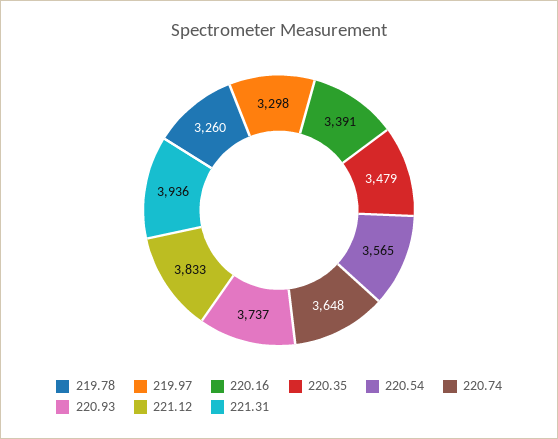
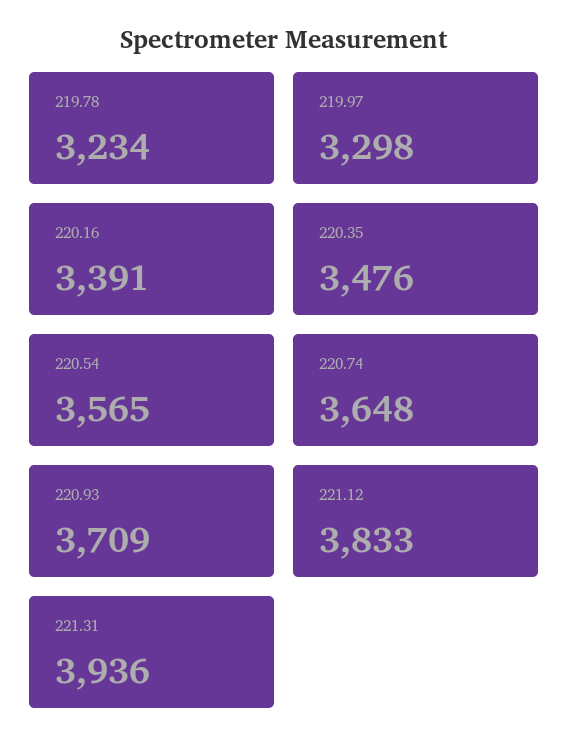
  {
-   "219.78": 3260,
+   "219.78": 3234,
    "219.97": 3298,
    "220.16": 3391,
-   "220.35": 3479,
+   "220.35": 3476,
    "220.54": 3565,
    "220.74": 3648,
-   "220.93": 3737,
+   "220.93": 3709,
    "221.12": 3833,
    "221.31": 3936
  }

